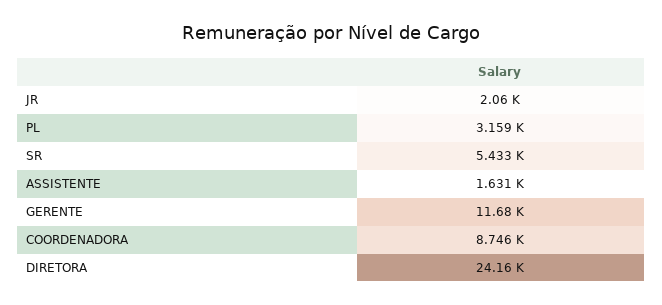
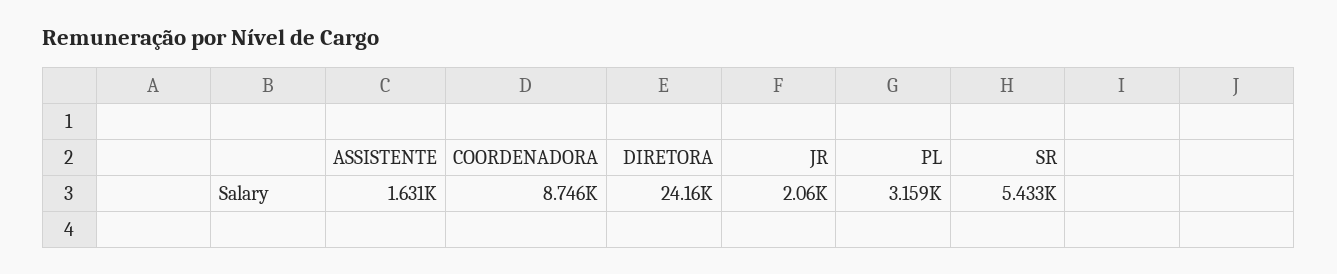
  {
    "JR": 2060,
    "PL": 3159,
    "SR": 5433,
    "ASSISTENTE": 1631,
-   "GERENTE": 11680,
    "COORDENADORA": 8746,
    "DIRETORA": 24160
  }

